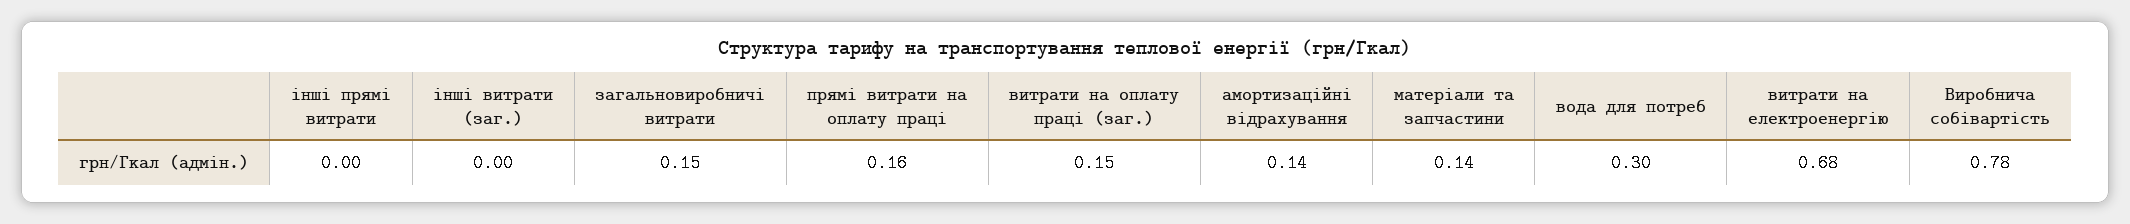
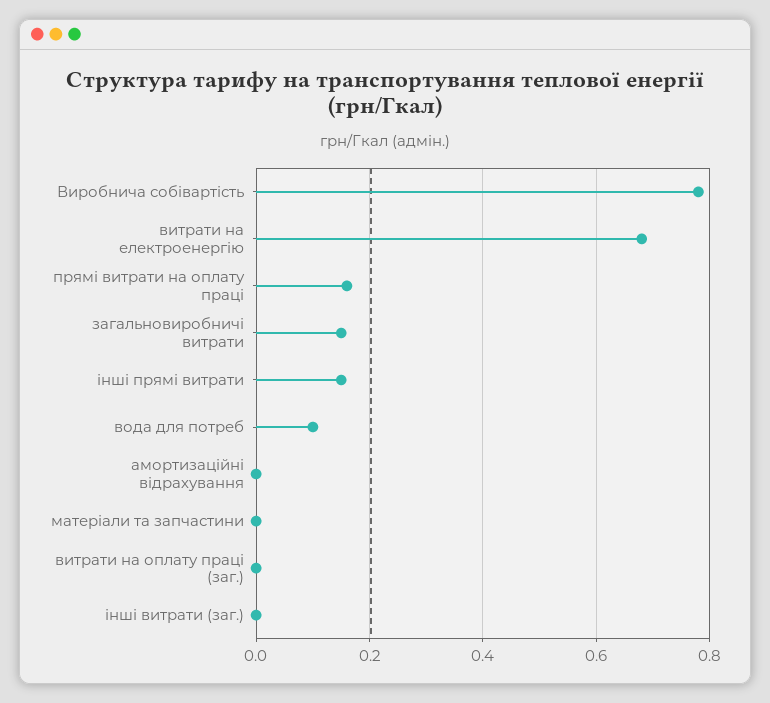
  {
-   "інші прямі витрати": 0,
+   "інші прямі витрати": 0.15,
    "інші витрати (заг.)": 0,
    "загальновиробничі витрати": 0.15,
    "прямі витрати на оплату праці": 0.16,
-   "витрати на оплату праці (заг.)": 0.15,
+   "витрати на оплату праці (заг.)": 0,
-   "амортизаційні відрахування": 0.14,
+   "амортизаційні відрахування": 0,
-   "матеріали та запчастини": 0.14,
+   "матеріали та запчастини": 0,
-   "вода для потреб": 0.3,
+   "вода для потреб": 0.1,
    "витрати на електроенергію": 0.68,
    "Виробнича собівартість": 0.78
  }

